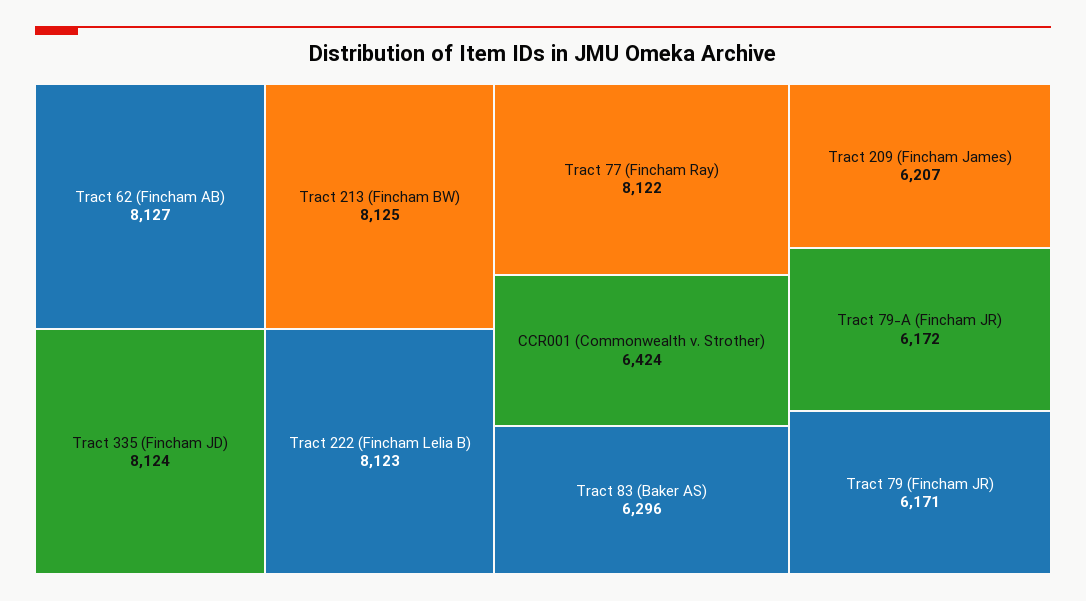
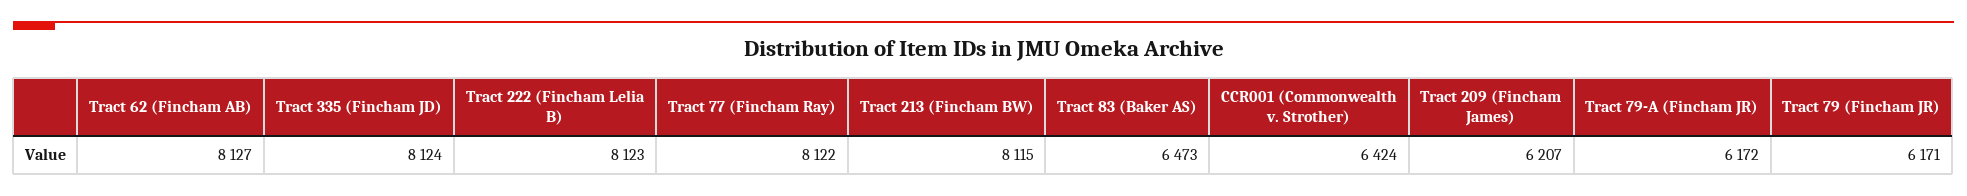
  {
    "Tract 62 (Fincham AB)": 8127,
-   "Tract 213 (Fincham BW)": 8125,
+   "Tract 213 (Fincham BW)": 8115,
    "Tract 335 (Fincham JD)": 8124,
    "Tract 222 (Fincham Lelia B)": 8123,
    "Tract 77 (Fincham Ray)": 8122,
    "CCR001 (Commonwealth v. Strother)": 6424,
-   "Tract 83 (Baker AS)": 6296,
+   "Tract 83 (Baker AS)": 6473,
    "Tract 209 (Fincham James)": 6207,
    "Tract 79-A (Fincham JR)": 6172,
    "Tract 79 (Fincham JR)": 6171
  }

